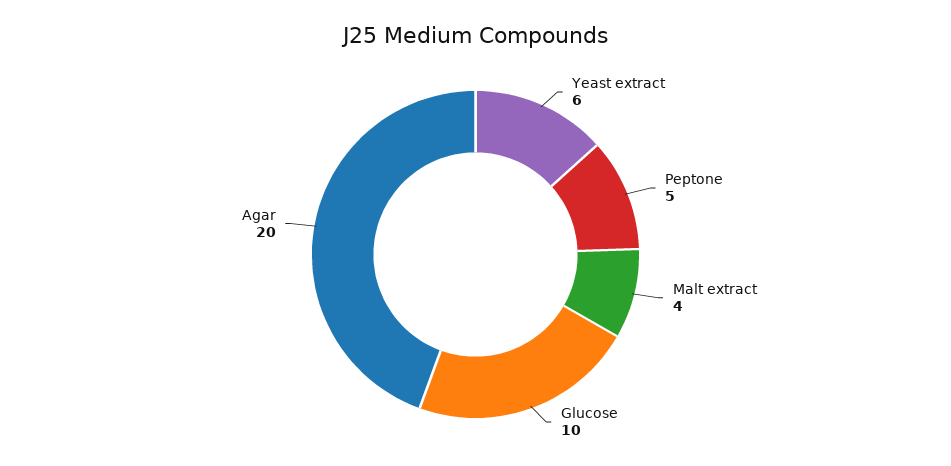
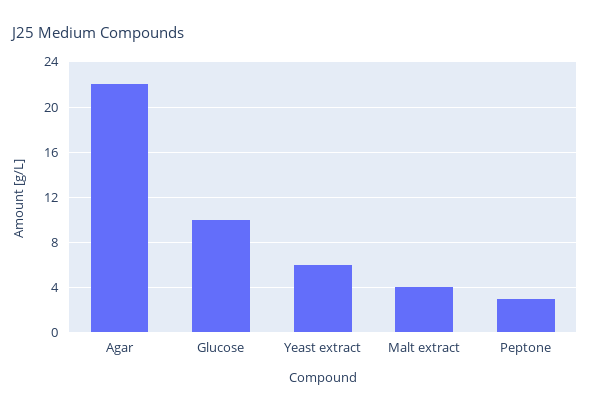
  {
    "Yeast extract": 6,
-   "Peptone": 5,
+   "Peptone": 3,
    "Malt extract": 4,
    "Glucose": 10,
-   "Agar": 20
+   "Agar": 22
  }

